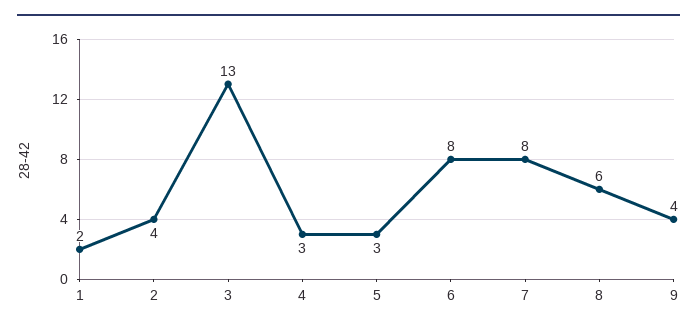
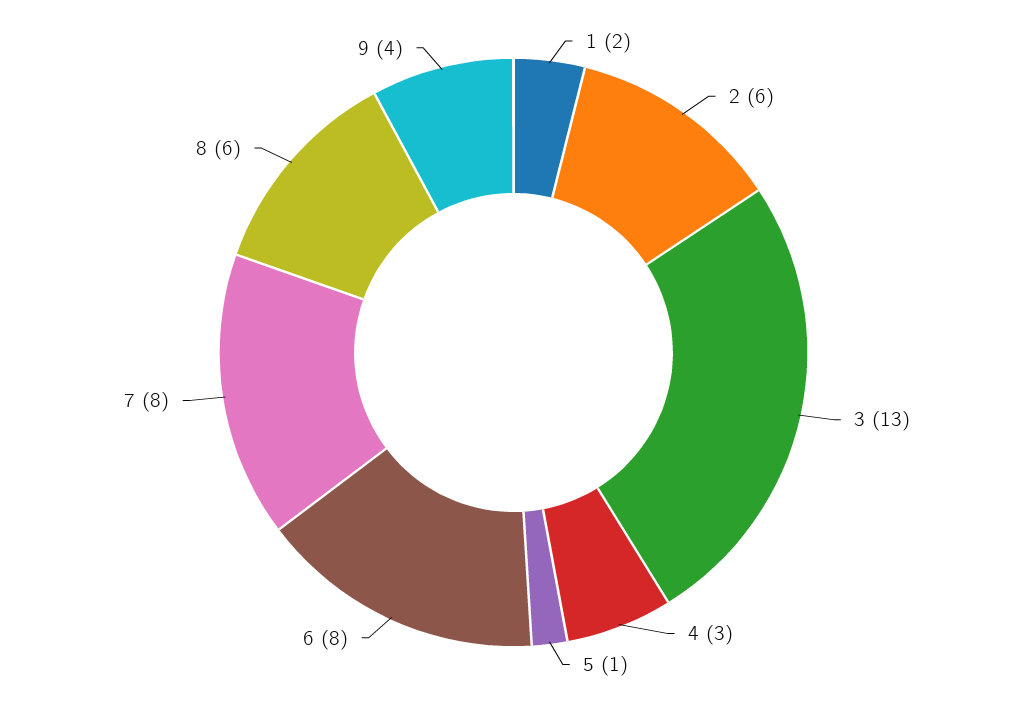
  {
    "1": 2,
-   "2": 4,
+   "2": 6,
    "3": 13,
    "4": 3,
-   "5": 3,
+   "5": 1,
    "6": 8,
    "7": 8,
    "8": 6,
    "9": 4
  }

